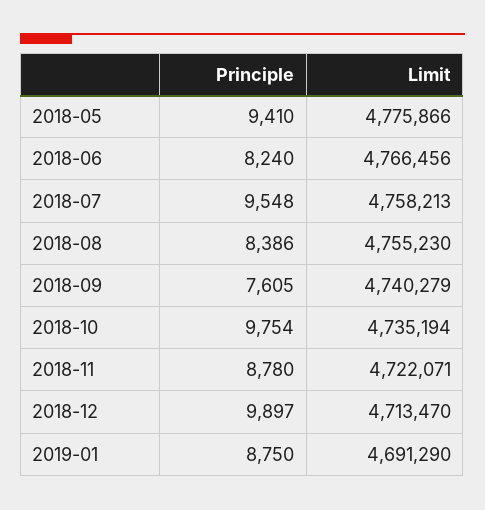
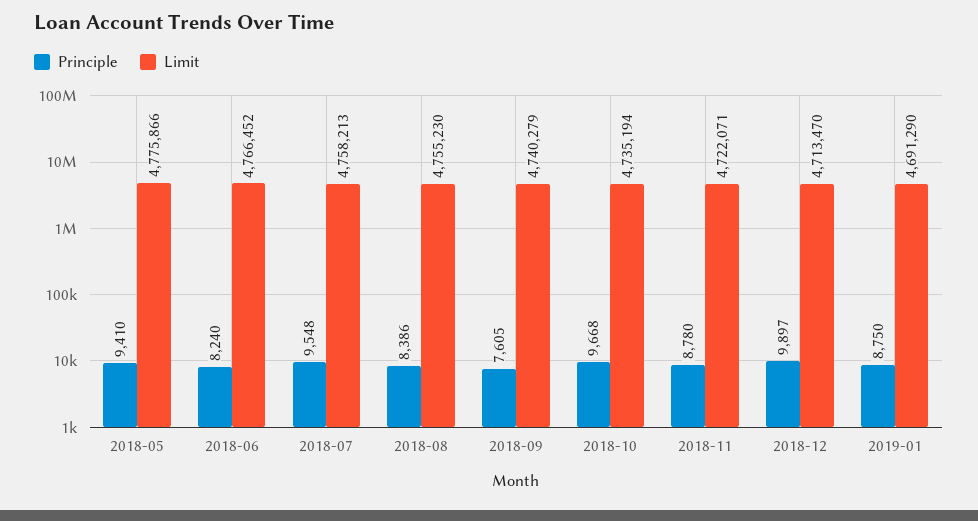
  {
    "Principle": {
      "2018-05": 9410,
      "2018-06": 8240,
      "2018-07": 9548,
      "2018-08": 8386,
      "2018-09": 7605,
-     "2018-10": 9754,
+     "2018-10": 9668,
      "2018-11": 8780,
      "2018-12": 9897,
      "2019-01": 8750
    },
    "Limit": {
      "2018-05": 4775866,
-     "2018-06": 4766456,
+     "2018-06": 4766452,
      "2018-07": 4758213,
      "2018-08": 4755230,
      "2018-09": 4740279,
      "2018-10": 4735194,
      "2018-11": 4722071,
      "2018-12": 4713470,
      "2019-01": 4691290
    }
  }

